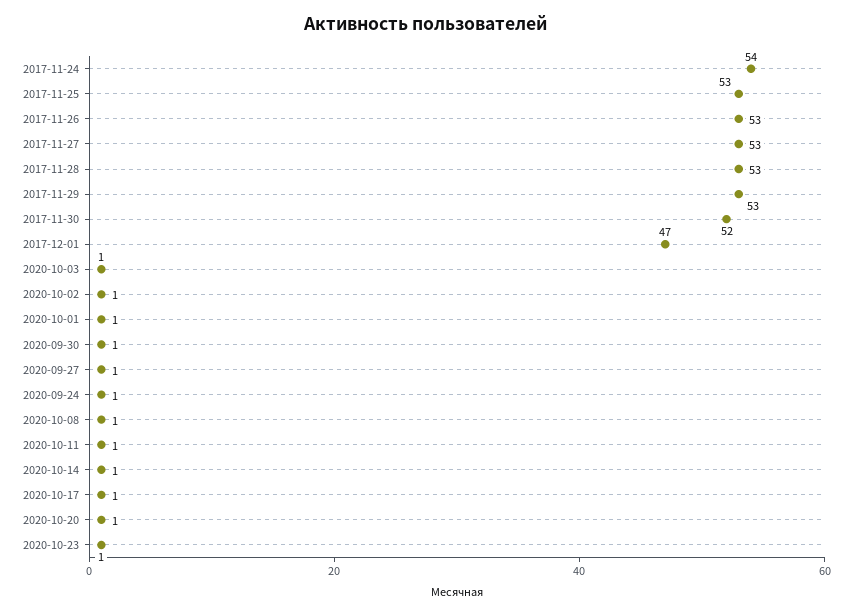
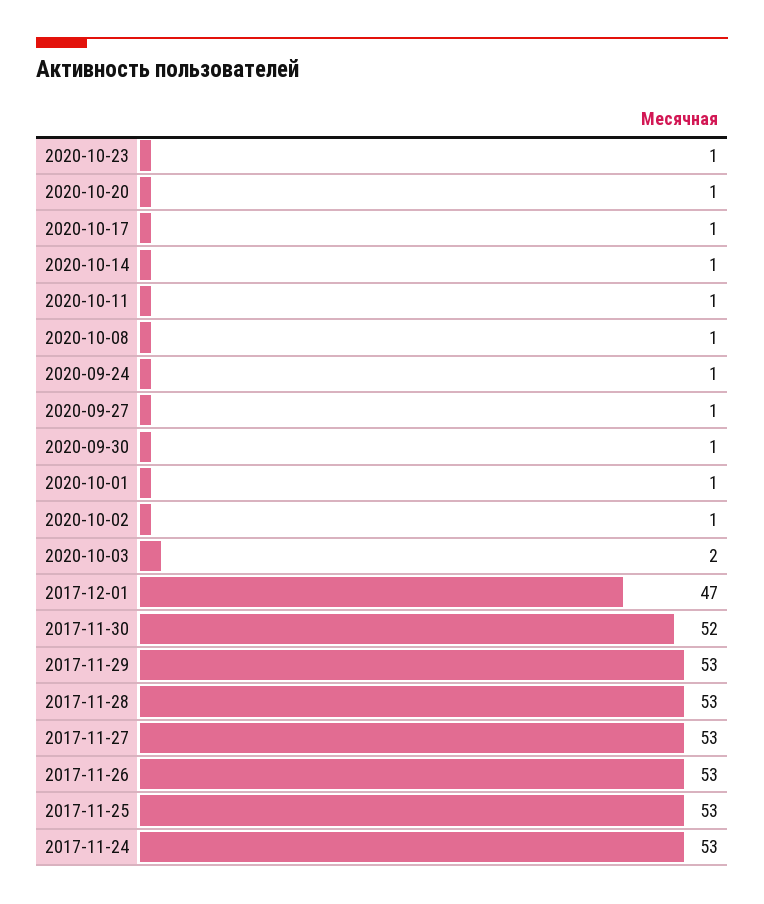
  {
-   "2017-11-24": 54,
+   "2017-11-24": 53,
    "2017-11-25": 53,
    "2017-11-26": 53,
    "2017-11-27": 53,
    "2017-11-28": 53,
    "2017-11-29": 53,
    "2017-11-30": 52,
    "2017-12-01": 47,
-   "2020-10-03": 1,
+   "2020-10-03": 2,
    "2020-10-02": 1,
    "2020-10-01": 1,
    "2020-09-30": 1,
    "2020-09-27": 1,
    "2020-09-24": 1,
    "2020-10-08": 1,
    "2020-10-11": 1,
    "2020-10-14": 1,
    "2020-10-17": 1,
    "2020-10-20": 1,
    "2020-10-23": 1
  }

